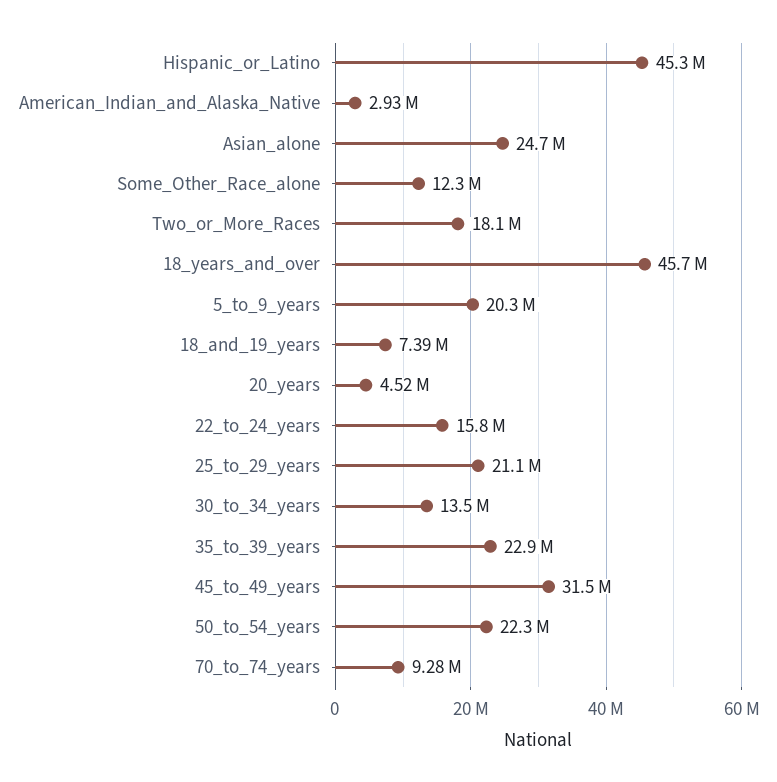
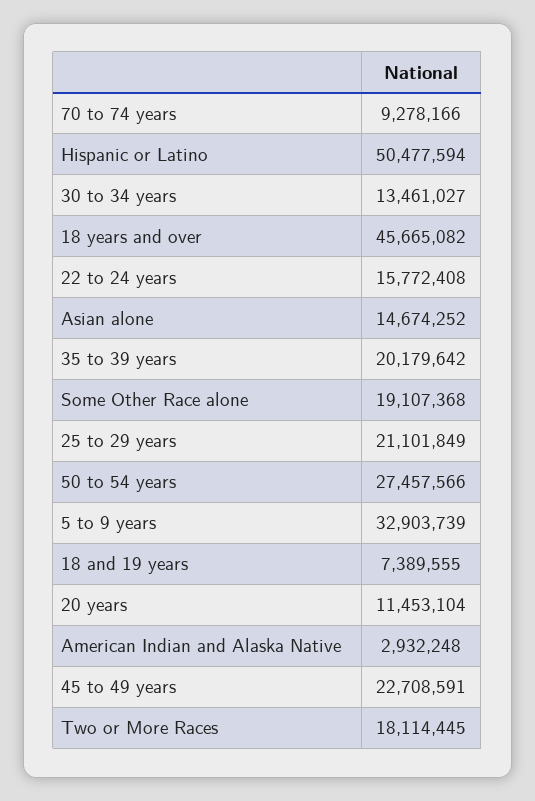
  {
-   "Hispanic_or_Latino": 45300000,
+   "Hispanic_or_Latino": 50477594,
    "American_Indian_and_Alaska_Native": 2932248,
-   "Asian_alone": 24700000,
+   "Asian_alone": 14674252,
-   "Some_Other_Race_alone": 12300000,
+   "Some_Other_Race_alone": 19107368,
    "Two_or_More_Races": 18114445,
    "18_years_and_over": 45665082,
-   "5_to_9_years": 20300000,
+   "5_to_9_years": 32903739,
    "18_and_19_years": 7389555,
-   "20_years": 4520000,
+   "20_years": 11453104,
    "22_to_24_years": 15772408,
    "25_to_29_years": 21101849,
    "30_to_34_years": 13461027,
-   "35_to_39_years": 22900000,
+   "35_to_39_years": 20179642,
-   "45_to_49_years": 31500000,
+   "45_to_49_years": 22708591,
-   "50_to_54_years": 22300000,
+   "50_to_54_years": 27457566,
    "70_to_74_years": 9278166
  }

